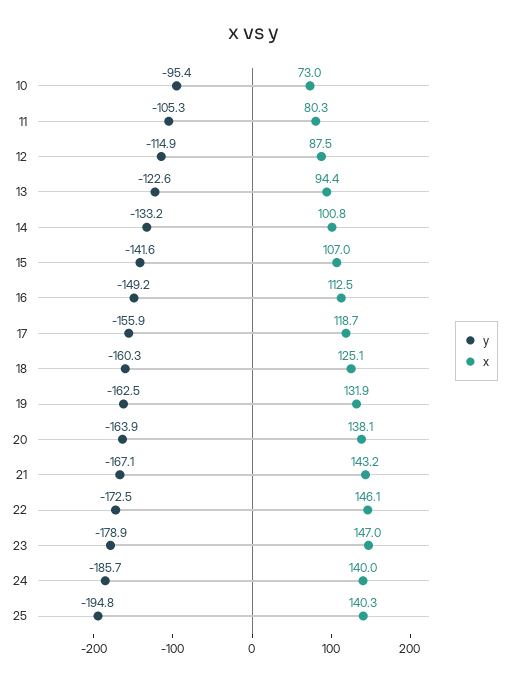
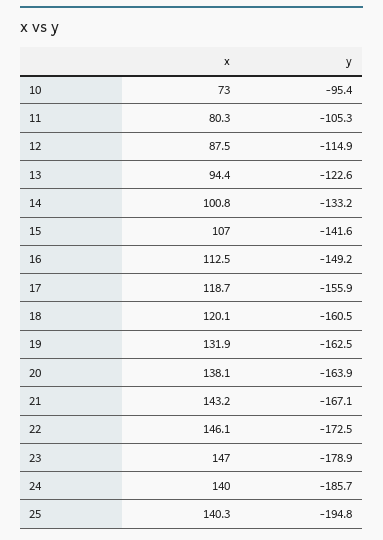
  {
    "y": {
      "10": -95.4,
      "11": -105.3,
      "12": -114.9,
      "13": -122.6,
      "14": -133.2,
      "15": -141.6,
      "16": -149.2,
      "17": -155.9,
-     "18": -160.3,
+     "18": -160.5,
      "19": -162.5,
      "20": -163.9,
      "21": -167.1,
      "22": -172.5,
      "23": -178.9,
      "24": -185.7,
      "25": -194.8
    },
    "x": {
      "10": 73,
      "11": 80.3,
      "12": 87.5,
      "13": 94.4,
      "14": 100.8,
      "15": 107,
      "16": 112.5,
      "17": 118.7,
-     "18": 125.1,
+     "18": 120.1,
      "19": 131.9,
      "20": 138.1,
      "21": 143.2,
      "22": 146.1,
      "23": 147,
      "24": 140,
      "25": 140.3
    }
  }

